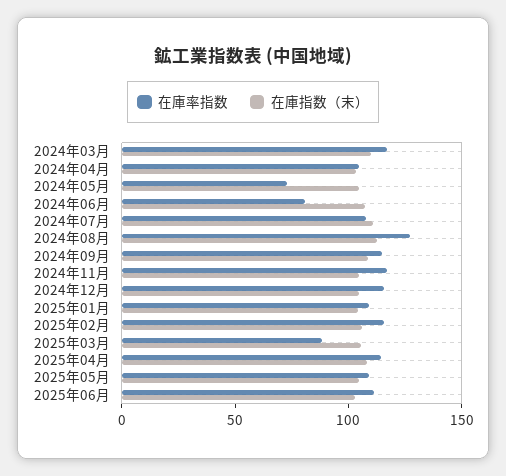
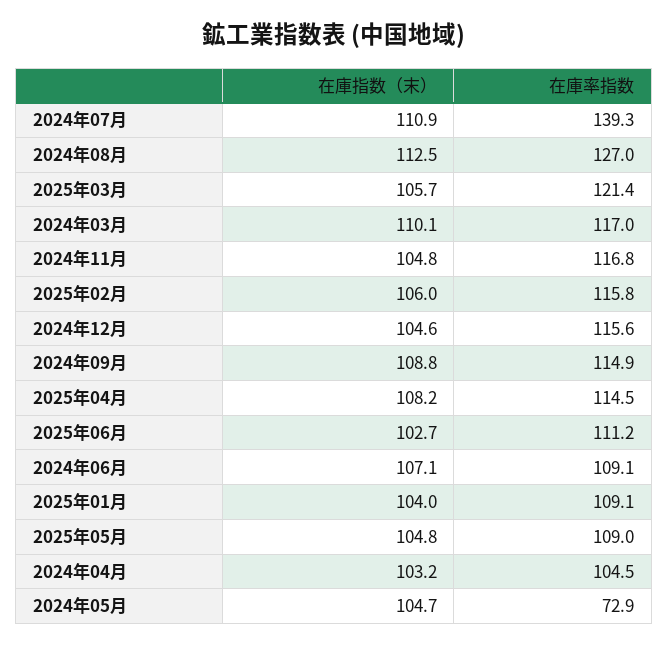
  {
    "在庫率指数": {
      "2024年03月": 117,
      "2024年04月": 104.5,
      "2024年05月": 72.9,
-     "2024年06月": 80,
+     "2024年06月": 109.1,
-     "2024年07月": 110,
+     "2024年07月": 139.3,
      "2024年08月": 127,
      "2024年09月": 114.9,
      "2024年11月": 116.8,
      "2024年12月": 115.6,
      "2025年01月": 109.1,
      "2025年02月": 115.8,
-     "2025年03月": 90,
+     "2025年03月": 121.4,
      "2025年04月": 114.5,
      "2025年05月": 109,
      "2025年06月": 111.2
    },
    "在庫指数（末）": {
      "2024年03月": 110.1,
      "2024年04月": 103.2,
      "2024年05月": 104.7,
      "2024年06月": 107.1,
      "2024年07月": 110.9,
      "2024年08月": 112.5,
      "2024年09月": 108.8,
      "2024年11月": 104.8,
      "2024年12月": 104.6,
      "2025年01月": 104,
      "2025年02月": 106,
      "2025年03月": 105.7,
      "2025年04月": 108.2,
      "2025年05月": 104.8,
      "2025年06月": 102.7
    }
  }

